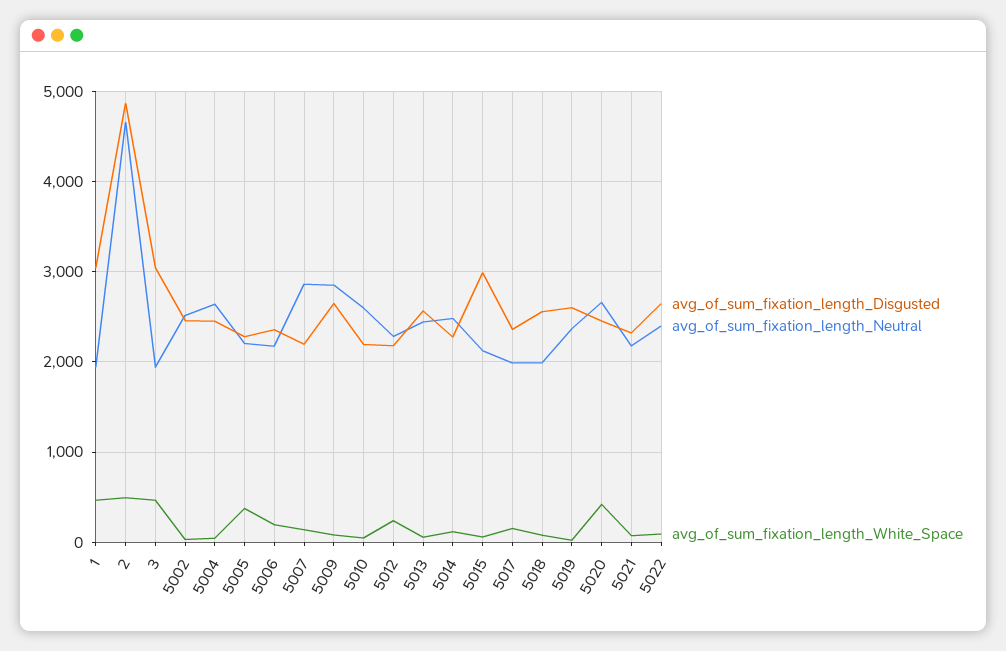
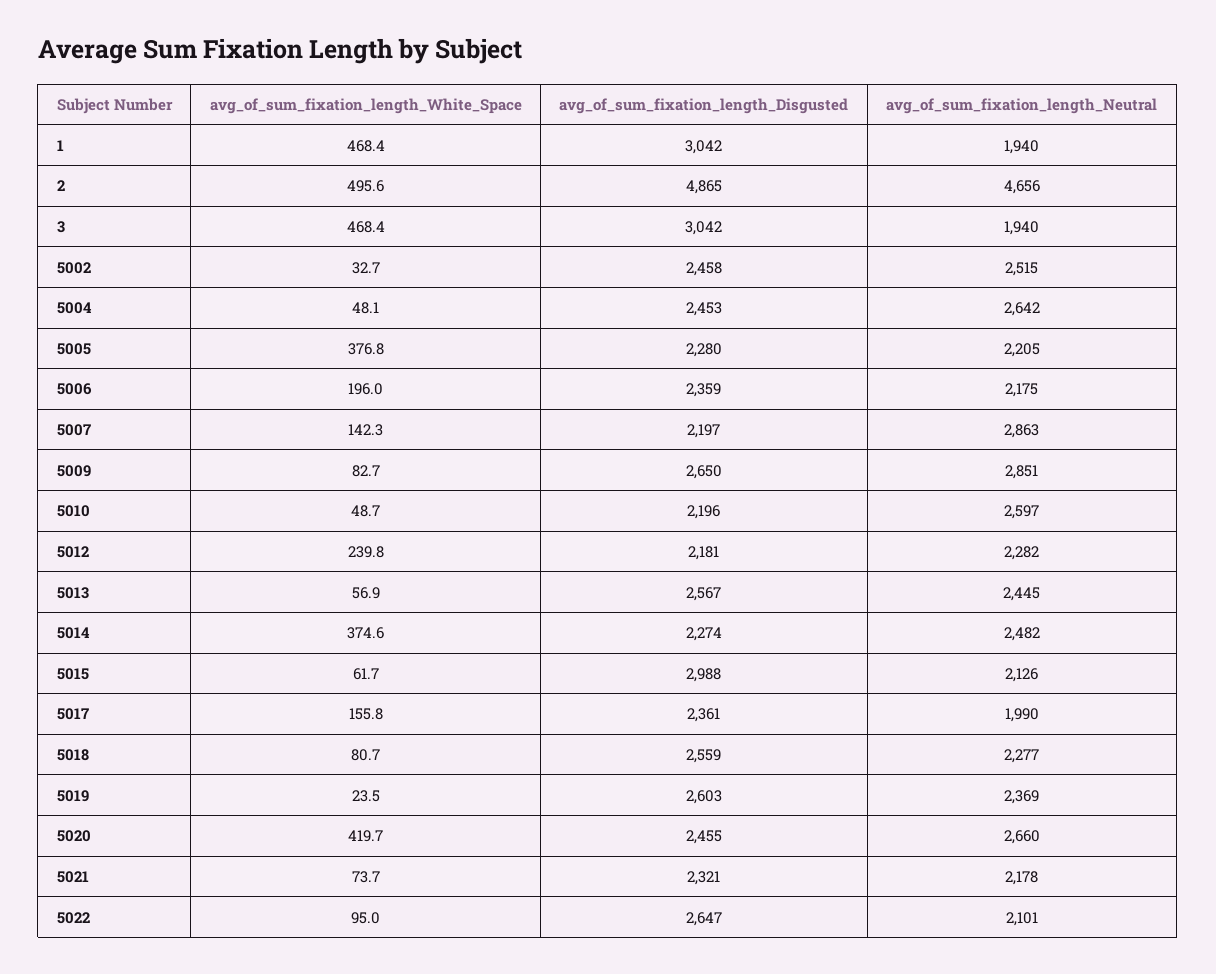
  {
    "avg_of_sum_fixation_length_Disgusted": {
      "1": 3042,
      "2": 4865,
      "3": 3042,
      "5002": 2458,
      "5004": 2453,
      "5005": 2280,
      "5006": 2359,
      "5007": 2197,
      "5009": 2650,
      "5010": 2196,
      "5012": 2181,
      "5013": 2567,
      "5014": 2274,
      "5015": 2988,
      "5017": 2361,
      "5018": 2559,
      "5019": 2603,
      "5020": 2455,
      "5021": 2321,
      "5022": 2647
    },
    "avg_of_sum_fixation_length_Neutral": {
      "1": 1940,
      "2": 4656,
      "3": 1940,
      "5002": 2515,
      "5004": 2642,
      "5005": 2205,
      "5006": 2175,
      "5007": 2863,
      "5009": 2851,
      "5010": 2597,
      "5012": 2282,
      "5013": 2445,
      "5014": 2482,
      "5015": 2126,
      "5017": 1990,
-     "5018": 2000,
+     "5018": 2277,
      "5019": 2369,
      "5020": 2660,
      "5021": 2178,
-     "5022": 2400
+     "5022": 2101
    },
    "avg_of_sum_fixation_length_White_Space": {
      "1": 468.4,
      "2": 495.6,
      "3": 468.4,
      "5002": 32.7,
      "5004": 48.1,
      "5005": 376.8,
      "5006": 196,
      "5007": 142.3,
      "5009": 82.7,
      "5010": 48.7,
      "5012": 239.8,
      "5013": 56.9,
-     "5014": 100,
+     "5014": 374.6,
      "5015": 61.7,
      "5017": 155.8,
      "5018": 80.7,
      "5019": 23.5,
      "5020": 419.7,
      "5021": 73.7,
      "5022": 95
    }
  }

